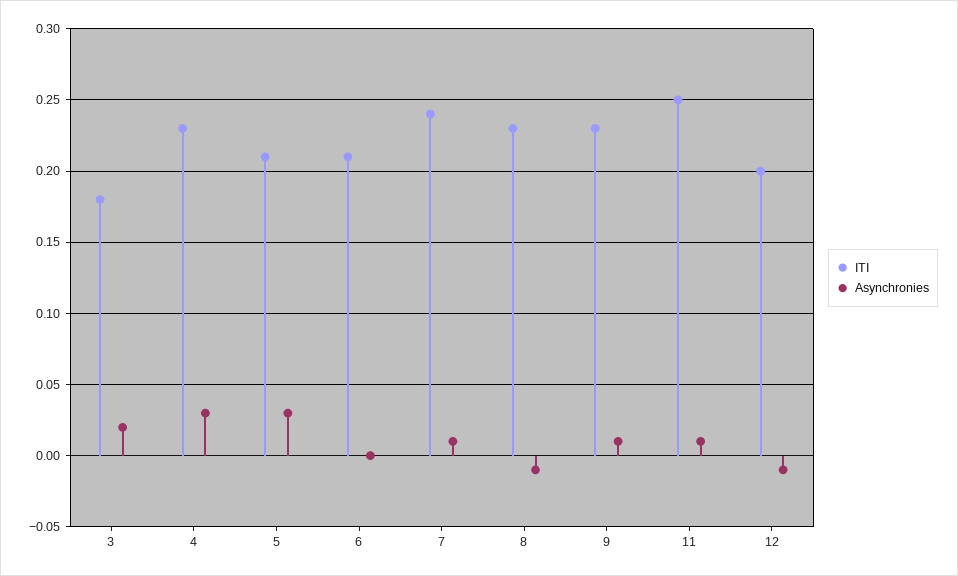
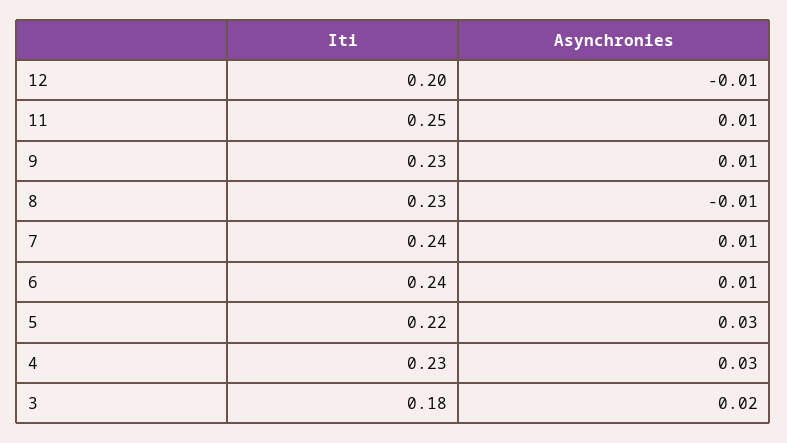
  {
    "ITI": {
      "3": 0.18,
      "4": 0.23,
-     "5": 0.21,
+     "5": 0.22,
-     "6": 0.21,
+     "6": 0.24,
      "7": 0.24,
      "8": 0.23,
      "9": 0.23,
      "11": 0.25,
      "12": 0.2
    },
    "Asynchronies": {
      "3": 0.02,
      "4": 0.03,
      "5": 0.03,
-     "6": 0,
+     "6": 0.01,
      "7": 0.01,
      "8": -0.01,
      "9": 0.01,
      "11": 0.01,
      "12": -0.01
    }
  }

